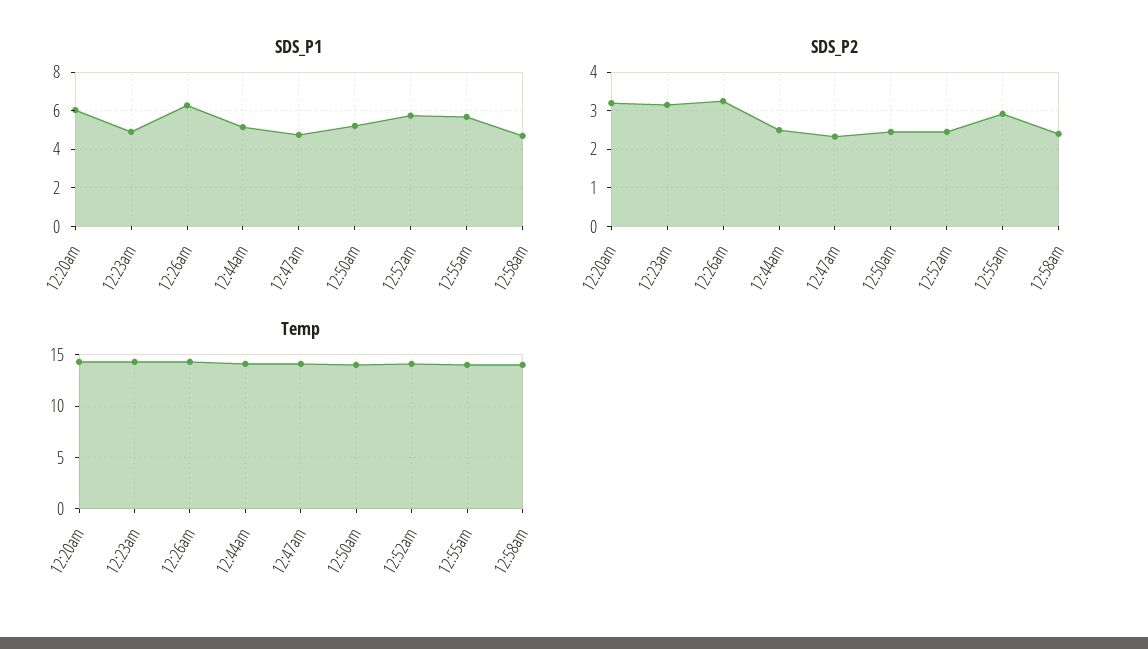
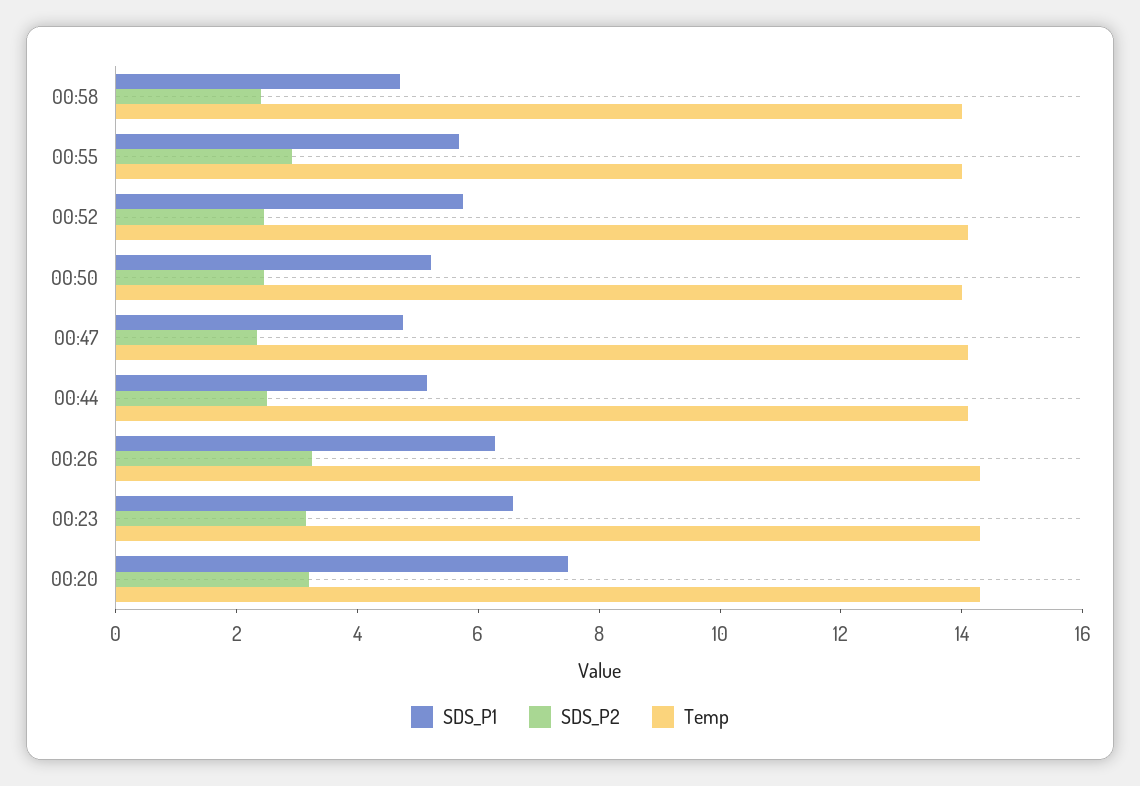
  {
    "SDS_P1": {
-     "12:20am": 6,
+     "12:20am": 7.5,
-     "12:23am": 5,
+     "12:23am": 6.5,
      "12:26am": 6.5,
      "12:44am": 5,
      "12:47am": 5,
      "12:50am": 5,
      "12:52am": 6,
      "12:55am": 5.5,
      "12:58am": 4.5
    },
    "SDS_P2": {
      "12:20am": 3.2,
      "12:23am": 3.2,
      "12:26am": 3.2,
      "12:44am": 2.6,
      "12:47am": 2.4,
      "12:50am": 2.4,
      "12:52am": 2.4,
      "12:55am": 3,
      "12:58am": 2.4
    },
    "Temp": {
      "12:20am": 14.5,
      "12:23am": 14.5,
      "12:26am": 14.5,
      "12:44am": 14,
      "12:47am": 14,
      "12:50am": 14,
      "12:52am": 14,
      "12:55am": 14,
      "12:58am": 14
    }
  }

